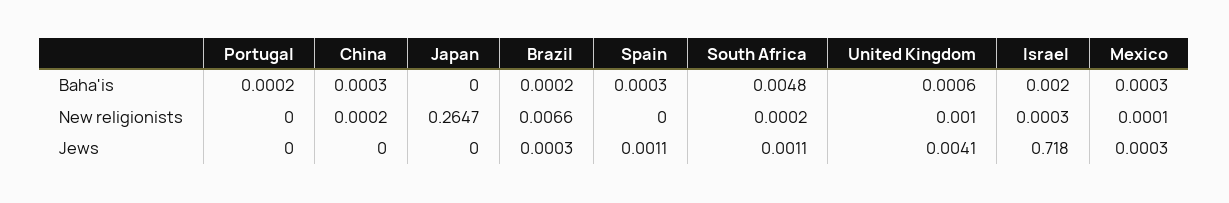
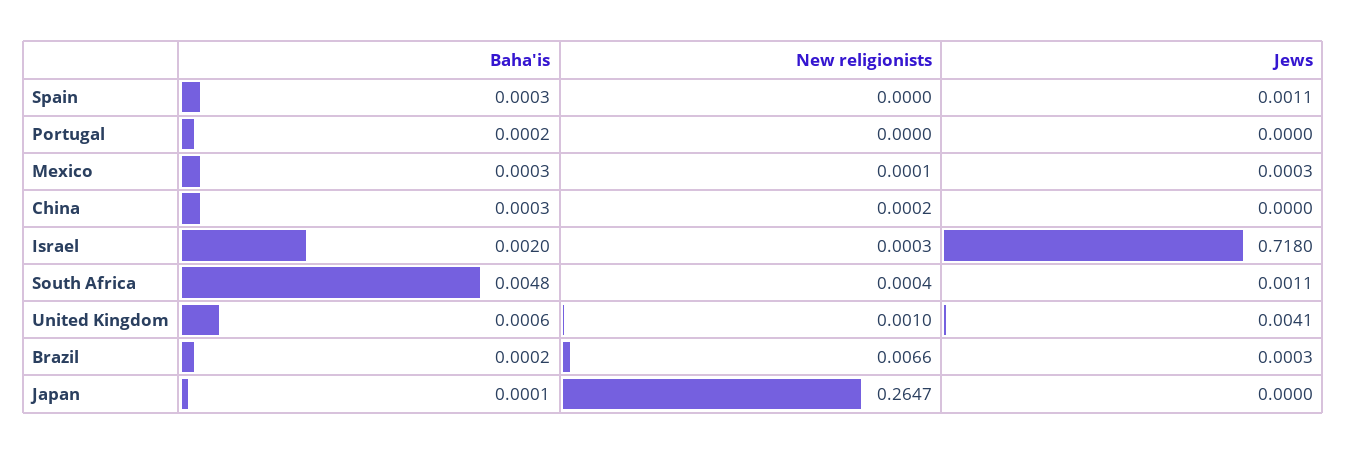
  {
    "Portugal": {
      "Baha'is": 0.0002,
      "New religionists": 0,
      "Jews": 0
    },
    "China": {
      "Baha'is": 0.0003,
      "New religionists": 0.0002,
      "Jews": 0
    },
    "Japan": {
-     "Baha'is": 0,
+     "Baha'is": 0.0001,
      "New religionists": 0.2647,
      "Jews": 0
    },
    "Brazil": {
      "Baha'is": 0.0002,
      "New religionists": 0.0066,
      "Jews": 0.0003
    },
    "Spain": {
      "Baha'is": 0.0003,
      "New religionists": 0,
      "Jews": 0.0011
    },
    "South Africa": {
      "Baha'is": 0.0048,
-     "New religionists": 0.0002,
+     "New religionists": 0.0004,
      "Jews": 0.0011
    },
    "United Kingdom": {
      "Baha'is": 0.0006,
      "New religionists": 0.001,
      "Jews": 0.0041
    },
    "Israel": {
      "Baha'is": 0.002,
      "New religionists": 0.0003,
      "Jews": 0.718
    },
    "Mexico": {
      "Baha'is": 0.0003,
      "New religionists": 0.0001,
      "Jews": 0.0003
    }
  }

